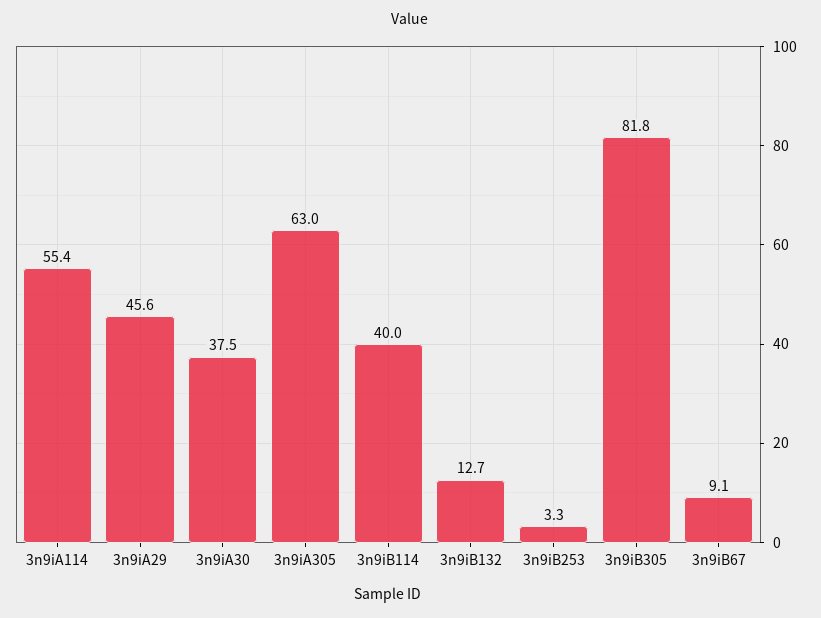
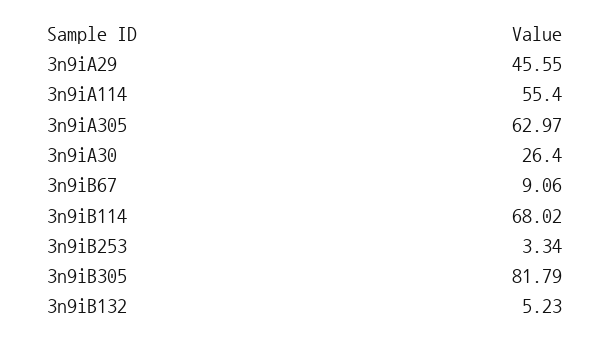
  {
    "3n9iA114": 55.4,
    "3n9iA29": 45.55,
-   "3n9iA30": 37.5,
+   "3n9iA30": 26.4,
    "3n9iA305": 62.97,
-   "3n9iB114": 40,
+   "3n9iB114": 68.02,
-   "3n9iB132": 12.7,
+   "3n9iB132": 5.23,
    "3n9iB253": 3.34,
    "3n9iB305": 81.79,
    "3n9iB67": 9.06
  }

